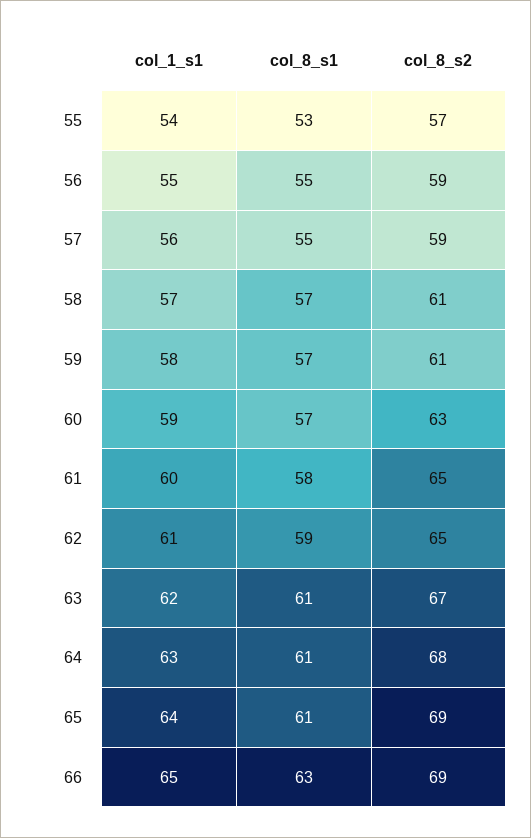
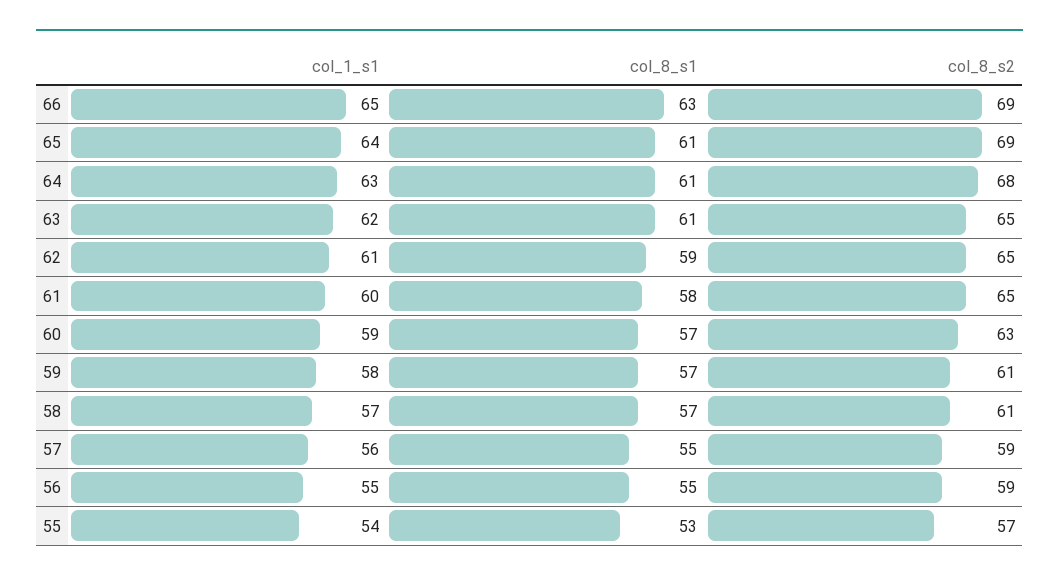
  {
    "col_1_s1": {
      "55": 54,
      "56": 55,
      "57": 56,
      "58": 57,
      "59": 58,
      "60": 59,
      "61": 60,
      "62": 61,
      "63": 62,
      "64": 63,
      "65": 64,
      "66": 65
    },
    "col_8_s1": {
      "55": 53,
      "56": 55,
      "57": 55,
      "58": 57,
      "59": 57,
      "60": 57,
      "61": 58,
      "62": 59,
      "63": 61,
      "64": 61,
      "65": 61,
      "66": 63
    },
    "col_8_s2": {
      "55": 57,
      "56": 59,
      "57": 59,
      "58": 61,
      "59": 61,
      "60": 63,
      "61": 65,
      "62": 65,
-     "63": 67,
+     "63": 65,
      "64": 68,
      "65": 69,
      "66": 69
    }
  }

